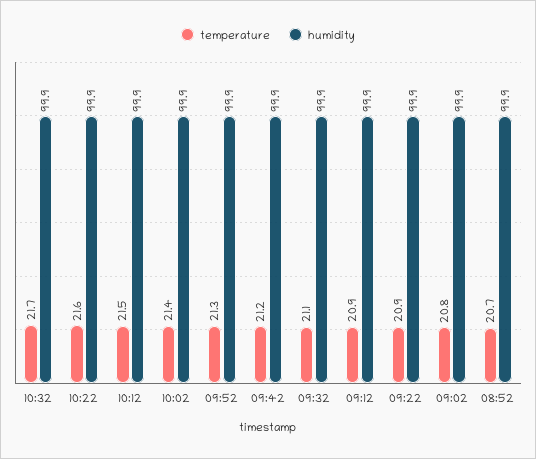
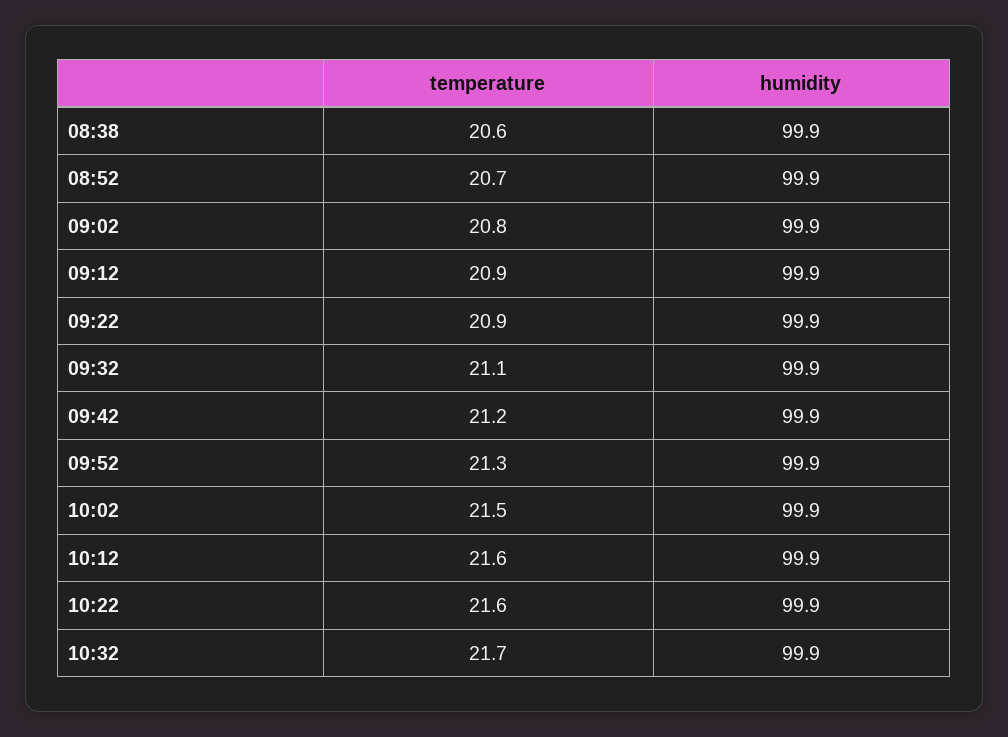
  {
    "temperature": {
      "10:32": 21.7,
      "10:22": 21.6,
-     "10:12": 21.5,
+     "10:12": 21.6,
-     "10:02": 21.4,
+     "10:02": 21.5,
      "09:52": 21.3,
      "09:42": 21.2,
      "09:32": 21.1,
      "09:12": 20.9,
      "09:22": 20.9,
      "09:02": 20.8,
-     "08:52": 20.7
+     "08:52": 20.7,
+     "08:38": 20.6
    },
    "humidity": {
      "10:32": 99.9,
      "10:22": 99.9,
      "10:12": 99.9,
      "10:02": 99.9,
      "09:52": 99.9,
      "09:42": 99.9,
      "09:32": 99.9,
      "09:12": 99.9,
      "09:22": 99.9,
      "09:02": 99.9,
-     "08:52": 99.9
+     "08:52": 99.9,
+     "08:38": 99.9
    }
  }

